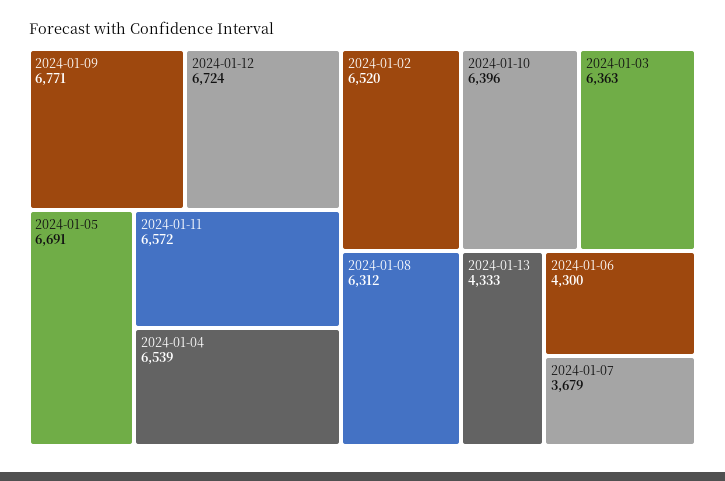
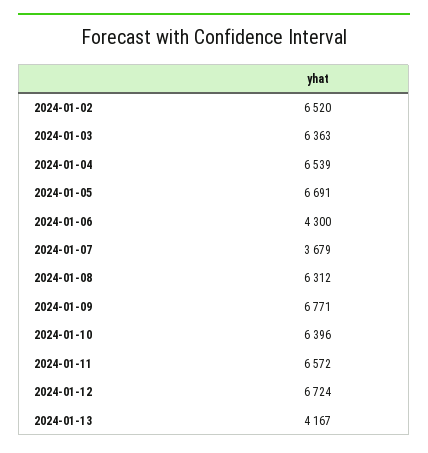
  {
    "2024-01-09": 6771,
    "2024-01-12": 6724,
    "2024-01-05": 6691,
    "2024-01-11": 6572,
    "2024-01-04": 6539,
    "2024-01-02": 6520,
    "2024-01-10": 6396,
    "2024-01-03": 6363,
    "2024-01-08": 6312,
-   "2024-01-13": 4333,
+   "2024-01-13": 4167,
    "2024-01-06": 4300,
    "2024-01-07": 3679
  }

